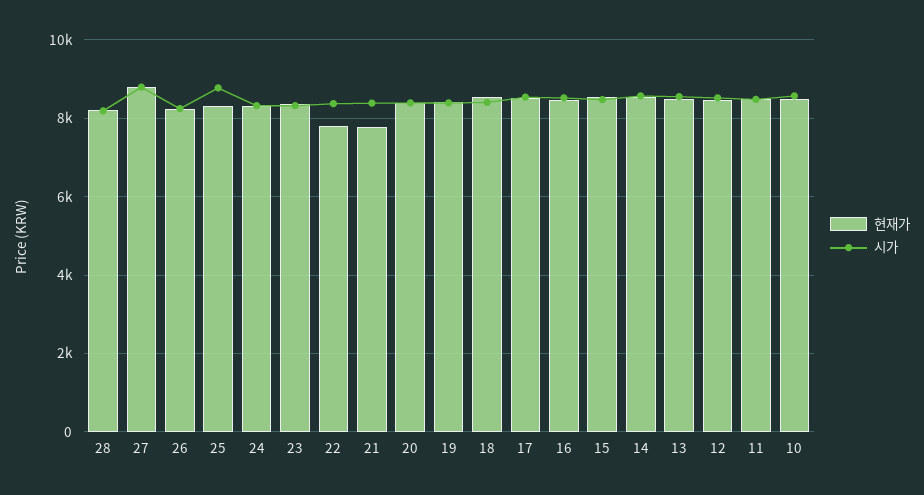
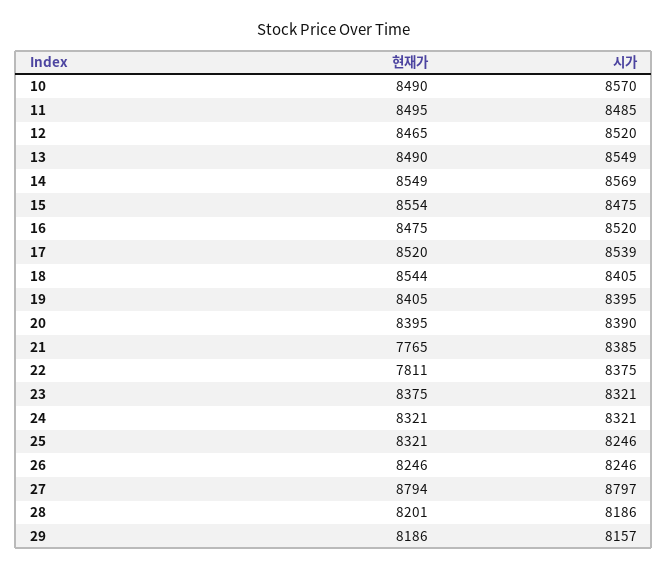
  {
    "현재가": {
      "28": 8201,
      "27": 8794,
      "26": 8246,
      "25": 8321,
      "24": 8321,
      "23": 8375,
      "22": 7811,
      "21": 7765,
      "20": 8395,
      "19": 8405,
      "18": 8544,
      "17": 8520,
      "16": 8475,
      "15": 8554,
      "14": 8549,
      "13": 8490,
      "12": 8465,
      "11": 8495,
-     "10": 8490
+     "10": 8490,
+     "29": 8186
    },
    "시가": {
      "28": 8186,
      "27": 8797,
      "26": 8246,
-     "25": 8800,
+     "25": 8246,
      "24": 8321,
      "23": 8321,
      "22": 8375,
      "21": 8385,
      "20": 8390,
      "19": 8395,
      "18": 8405,
      "17": 8539,
      "16": 8520,
      "15": 8475,
      "14": 8569,
      "13": 8549,
      "12": 8520,
      "11": 8485,
-     "10": 8570
+     "10": 8570,
+     "29": 8157
    }
  }

